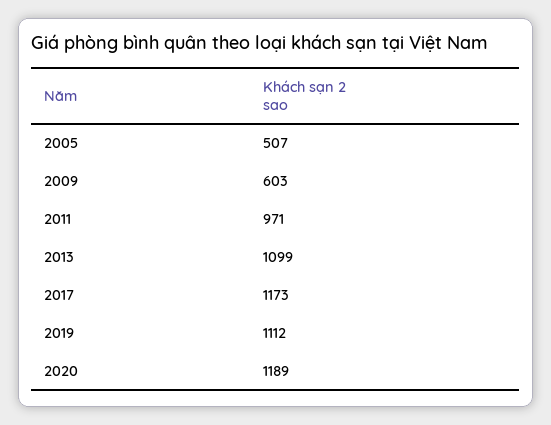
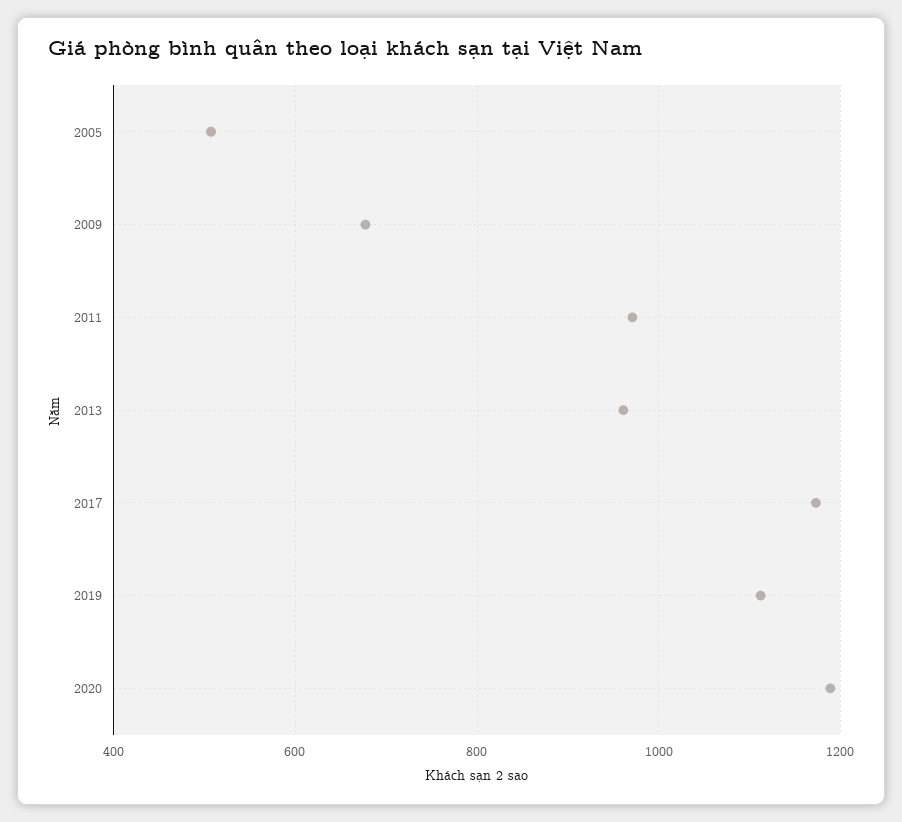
  {
    "2005": 507,
-   "2009": 603,
+   "2009": 680,
    "2011": 971,
-   "2013": 1099,
+   "2013": 960,
    "2017": 1173,
    "2019": 1112,
    "2020": 1189
  }

